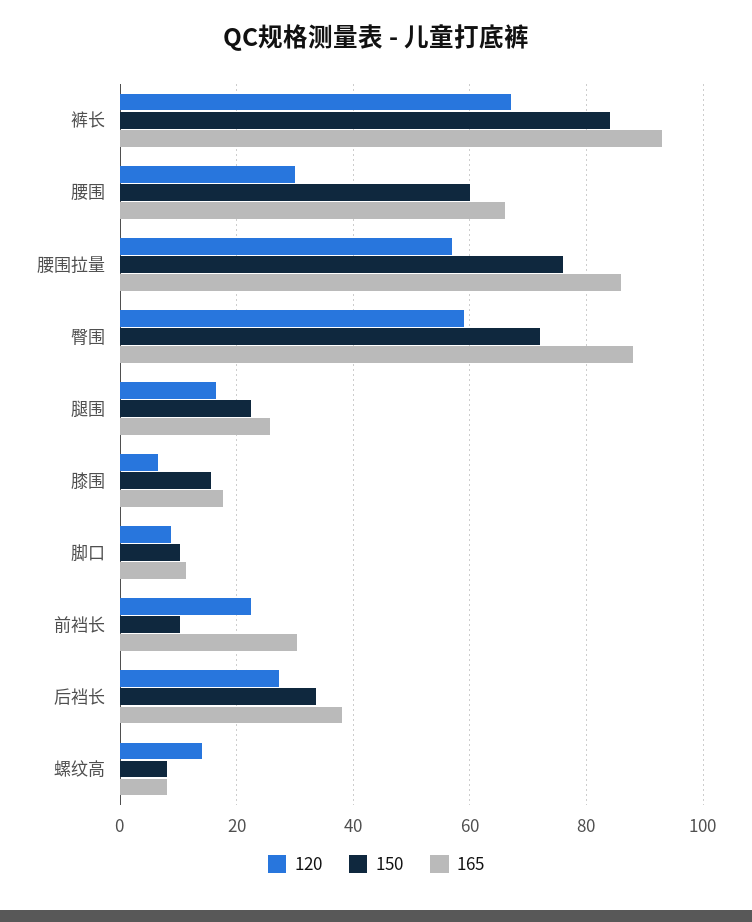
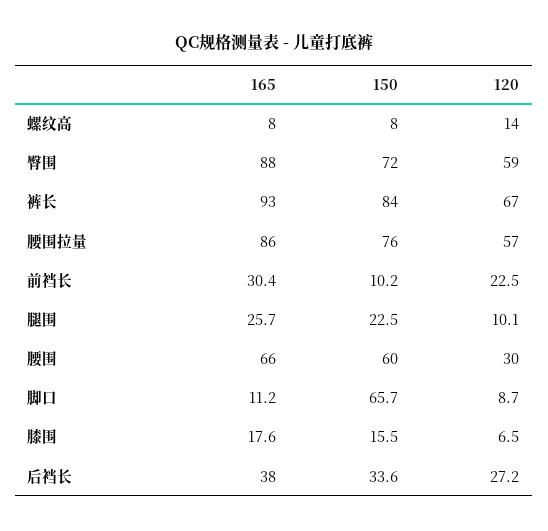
  {
    "120": {
      "裤长": 67,
      "腰围": 30,
      "腰围拉量": 57,
      "臀围": 59,
-     "腿围": 16,
+     "腿围": 10.1,
      "膝围": 6.5,
      "脚口": 8.7,
      "前裆长": 22.5,
      "后裆长": 27.2,
      "螺纹高": 14
    },
    "150": {
      "裤长": 84,
      "腰围": 60,
      "腰围拉量": 76,
      "臀围": 72,
      "腿围": 22.5,
      "膝围": 15.5,
-     "脚口": 10,
+     "脚口": 65.7,
      "前裆长": 10.2,
      "后裆长": 33.6,
      "螺纹高": 8
    },
    "165": {
      "裤长": 93,
      "腰围": 66,
      "腰围拉量": 86,
      "臀围": 88,
      "腿围": 25.7,
      "膝围": 17.6,
      "脚口": 11.2,
      "前裆长": 30.4,
      "后裆长": 38,
      "螺纹高": 8
    }
  }

